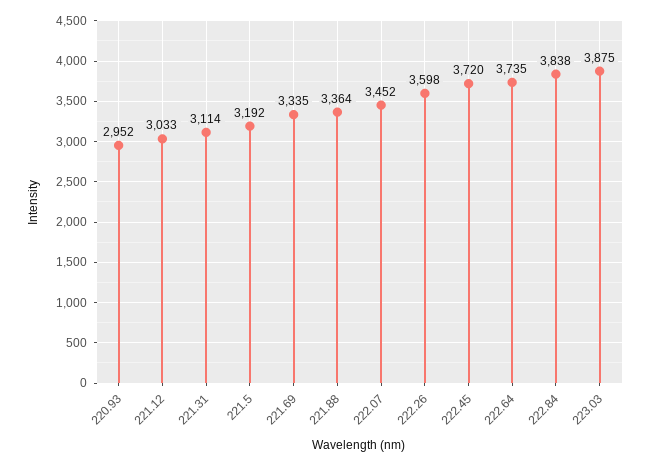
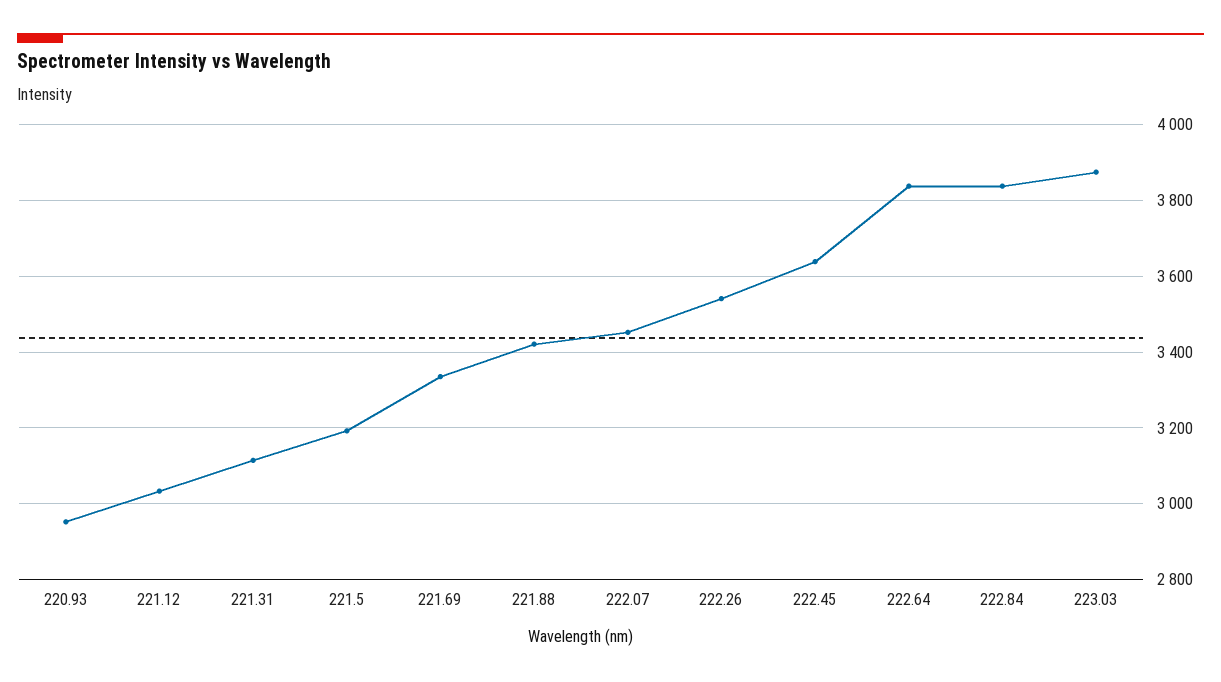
  {
    "220.93": 2952,
    "221.12": 3033,
    "221.31": 3114,
    "221.5": 3192,
    "221.69": 3335,
-   "221.88": 3364,
+   "221.88": 3420,
    "222.07": 3452,
-   "222.26": 3598,
+   "222.26": 3540,
-   "222.45": 3720,
+   "222.45": 3640,
-   "222.64": 3735,
+   "222.64": 3840,
    "222.84": 3838,
    "223.03": 3875
  }

